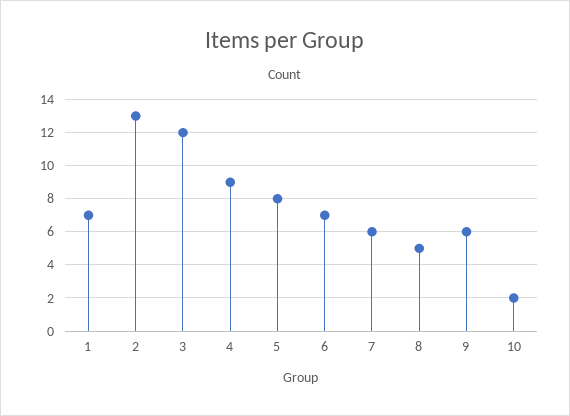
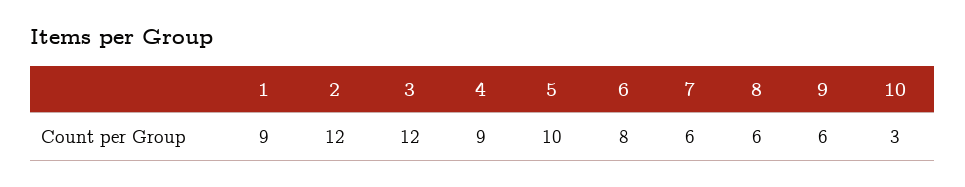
  {
-   "1": 7,
+   "1": 9,
-   "2": 13,
+   "2": 12,
    "3": 12,
    "4": 9,
-   "5": 8,
+   "5": 10,
-   "6": 7,
+   "6": 8,
    "7": 6,
-   "8": 5,
+   "8": 6,
    "9": 6,
-   "10": 2
+   "10": 3
  }

